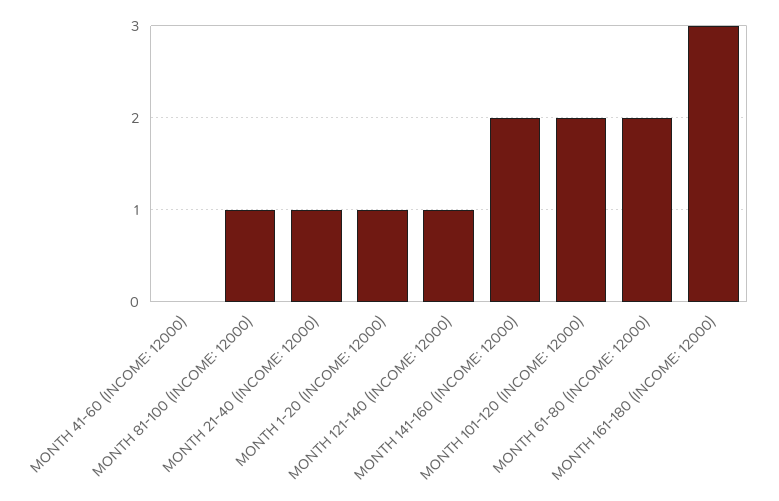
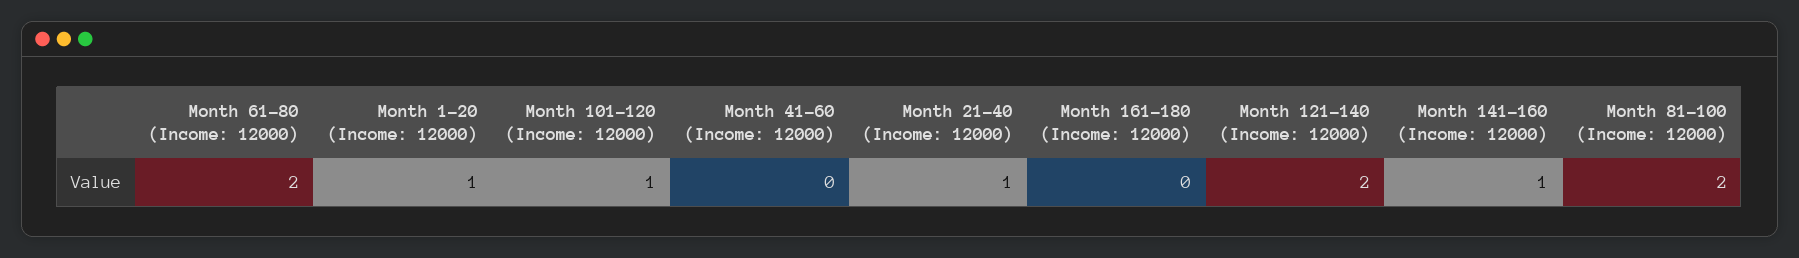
  {
    "MONTH 41-60 (INCOME: 12000)": 0,
-   "MONTH 81-100 (INCOME: 12000)": 1,
+   "MONTH 81-100 (INCOME: 12000)": 2,
    "MONTH 21-40 (INCOME: 12000)": 1,
    "MONTH 1-20 (INCOME: 12000)": 1,
-   "MONTH 121-140 (INCOME: 12000)": 1,
+   "MONTH 121-140 (INCOME: 12000)": 2,
-   "MONTH 141-160 (INCOME: 12000)": 2,
+   "MONTH 141-160 (INCOME: 12000)": 1,
-   "MONTH 101-120 (INCOME: 12000)": 2,
+   "MONTH 101-120 (INCOME: 12000)": 1,
    "MONTH 61-80 (INCOME: 12000)": 2,
-   "MONTH 161-180 (INCOME: 12000)": 3
+   "MONTH 161-180 (INCOME: 12000)": 0
  }

